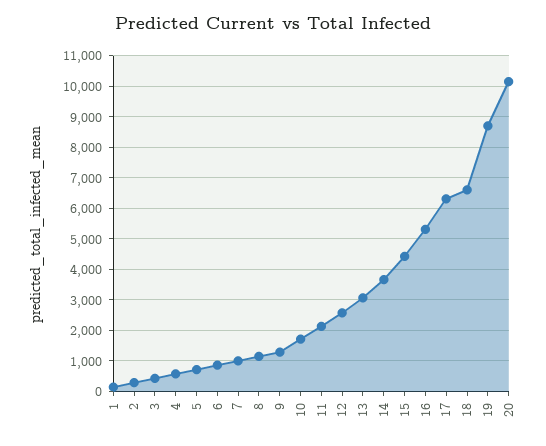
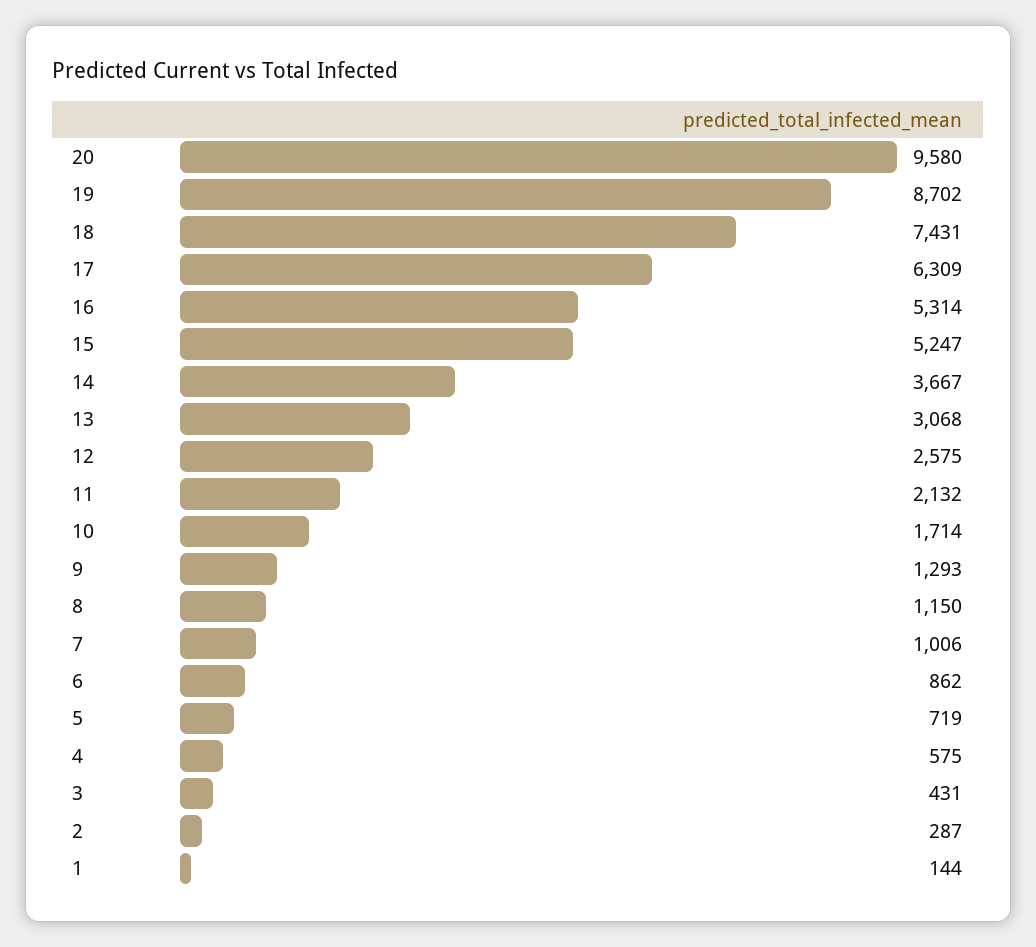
  {
    "1": 144,
    "2": 287,
    "3": 431,
    "4": 575,
    "5": 719,
    "6": 862,
    "7": 1006,
    "8": 1150,
    "9": 1293,
    "10": 1714,
    "11": 2132,
    "12": 2575,
    "13": 3068,
    "14": 3667,
-   "15": 4400,
+   "15": 5247,
    "16": 5314,
    "17": 6309,
-   "18": 6600,
+   "18": 7431,
    "19": 8702,
-   "20": 10200
+   "20": 9580
  }

